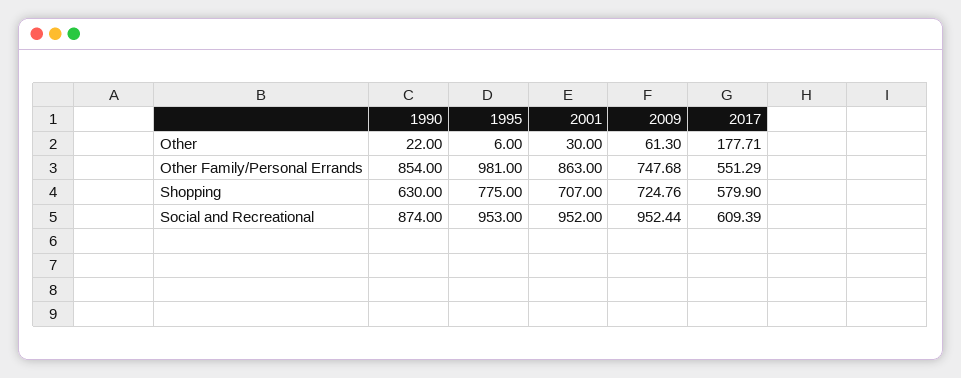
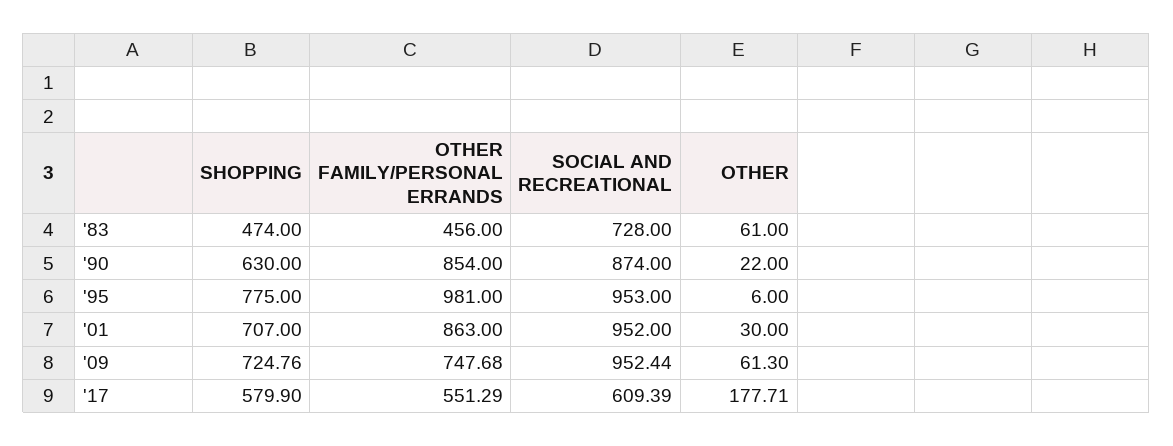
  {
    "1990": {
      "Other": 22,
      "Other Family/Personal Errands": 854,
      "Shopping": 630,
      "Social and Recreational": 874
    },
    "1995": {
      "Other": 6,
      "Other Family/Personal Errands": 981,
      "Shopping": 775,
      "Social and Recreational": 953
    },
    "2001": {
      "Other": 30,
      "Other Family/Personal Errands": 863,
      "Shopping": 707,
      "Social and Recreational": 952
    },
    "2009": {
      "Other": 61.3,
      "Other Family/Personal Errands": 747.68,
      "Shopping": 724.76,
      "Social and Recreational": 952.44
    },
    "2017": {
      "Other": 177.71,
      "Other Family/Personal Errands": 551.29,
      "Shopping": 579.9,
      "Social and Recreational": 609.39
-   }
+   },
+   "'83": {
+     "Shopping": 474,
+     "Other Family/Personal Errands": 456,
+     "Social and Recreational": 728,
+     "Other": 61
+   }
  }

